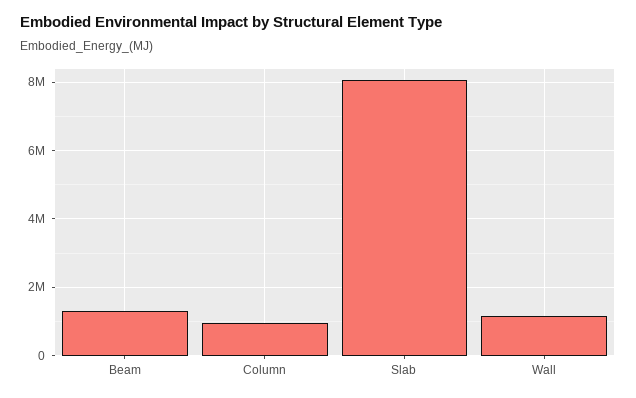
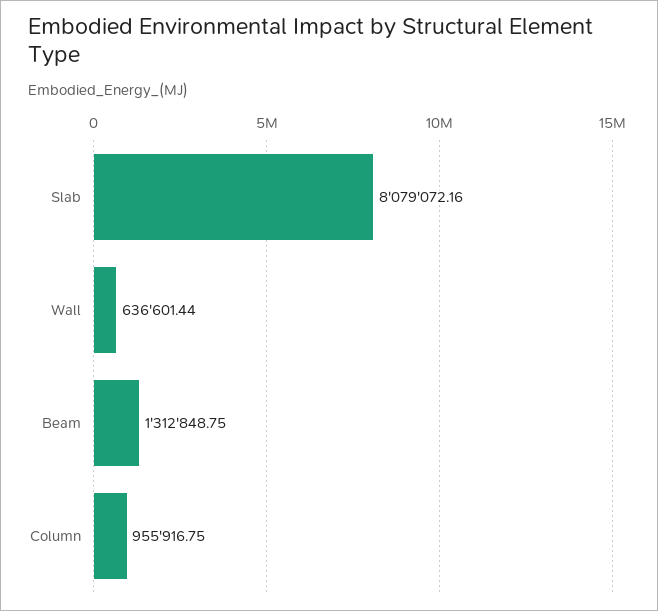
  {
    "Beam": 1312848.75,
    "Column": 955916.75,
    "Slab": 8079072.16,
-   "Wall": 1200000
+   "Wall": 636601.44
  }

